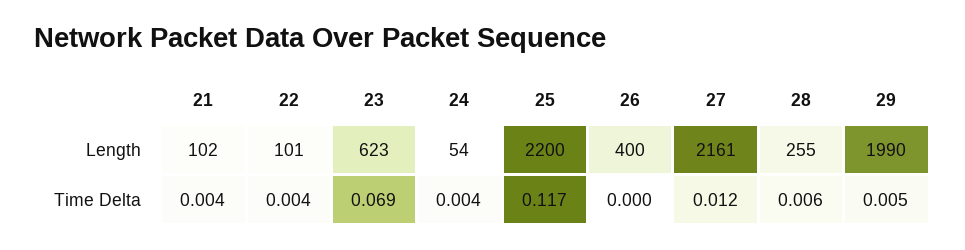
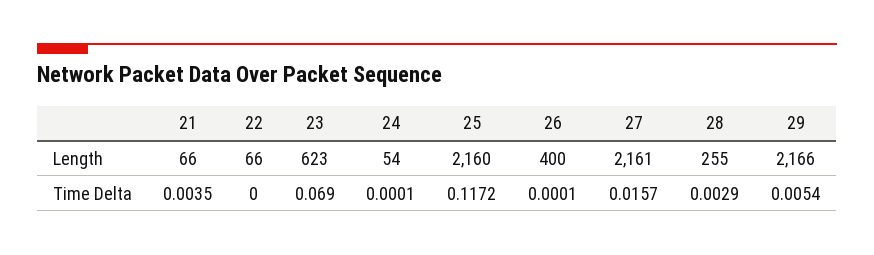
  {
    "21": {
-     "Length": 102,
+     "Length": 66,
      "Time Delta": 0.0035
    },
    "22": {
-     "Length": 101,
+     "Length": 66,
-     "Time Delta": 0.004
+     "Time Delta": 0
    },
    "23": {
      "Length": 623,
      "Time Delta": 0.069
    },
    "24": {
      "Length": 54,
-     "Time Delta": 0.004
+     "Time Delta": 0.0001
    },
    "25": {
-     "Length": 2200,
+     "Length": 2160,
      "Time Delta": 0.1172
    },
    "26": {
      "Length": 400,
      "Time Delta": 0.0001
    },
    "27": {
      "Length": 2161,
-     "Time Delta": 0.012
+     "Time Delta": 0.0157
    },
    "28": {
      "Length": 255,
-     "Time Delta": 0.006
+     "Time Delta": 0.0029
    },
    "29": {
-     "Length": 1990,
+     "Length": 2166,
      "Time Delta": 0.0054
    }
  }

